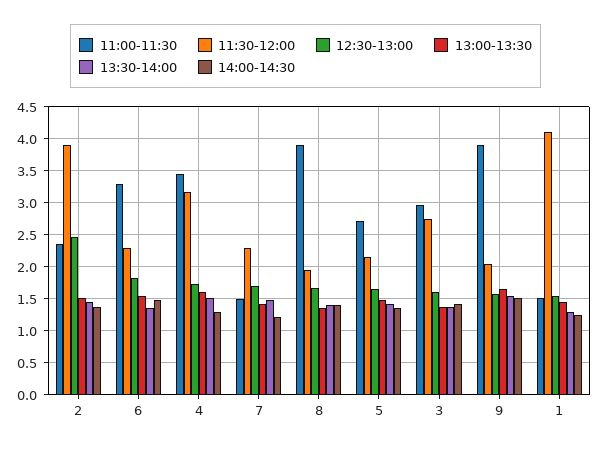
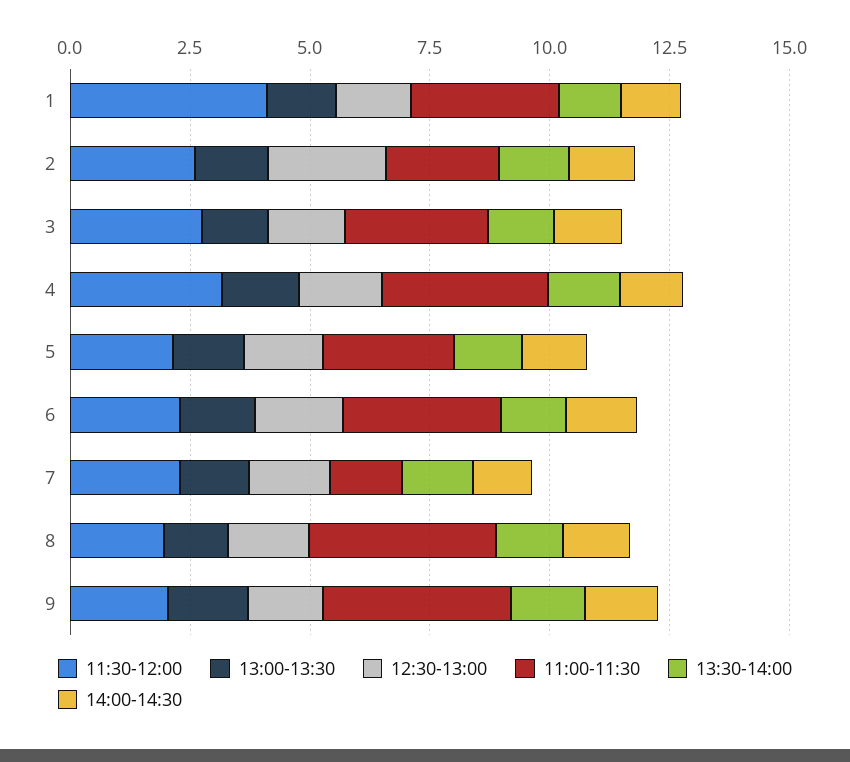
  {
    "11:00-11:30": {
      "2": 2.4,
      "6": 3.3,
      "4": 3.5,
      "7": 1.5,
      "8": 3.9,
      "5": 2.7,
      "3": 3,
      "9": 3.9,
-     "1": 1.5
+     "1": 3
    },
    "11:30-12:00": {
-     "2": 3.9,
+     "2": 2.5,
      "6": 2.3,
      "4": 3.2,
      "7": 2.3,
      "8": 2,
      "5": 2.2,
      "3": 2.8,
      "9": 2.1,
      "1": 4.1
    },
    "12:30-13:00": {
      "2": 2.5,
      "6": 1.8,
      "4": 1.7,
      "7": 1.7,
      "8": 1.7,
      "5": 1.7,
      "3": 1.6,
      "9": 1.6,
      "1": 1.6
    },
    "13:00-13:30": {
      "2": 1.5,
      "6": 1.6,
      "4": 1.6,
      "7": 1.4,
      "8": 1.4,
      "5": 1.5,
      "3": 1.4,
      "9": 1.7,
      "1": 1.5
    },
    "13:30-14:00": {
      "2": 1.5,
      "6": 1.4,
      "4": 1.5,
      "7": 1.5,
      "8": 1.4,
      "5": 1.4,
      "3": 1.4,
      "9": 1.6,
      "1": 1.3
    },
    "14:00-14:30": {
      "2": 1.4,
      "6": 1.5,
      "4": 1.3,
      "7": 1.2,
      "8": 1.4,
      "5": 1.4,
      "3": 1.4,
      "9": 1.5,
      "1": 1.3
    }
  }

